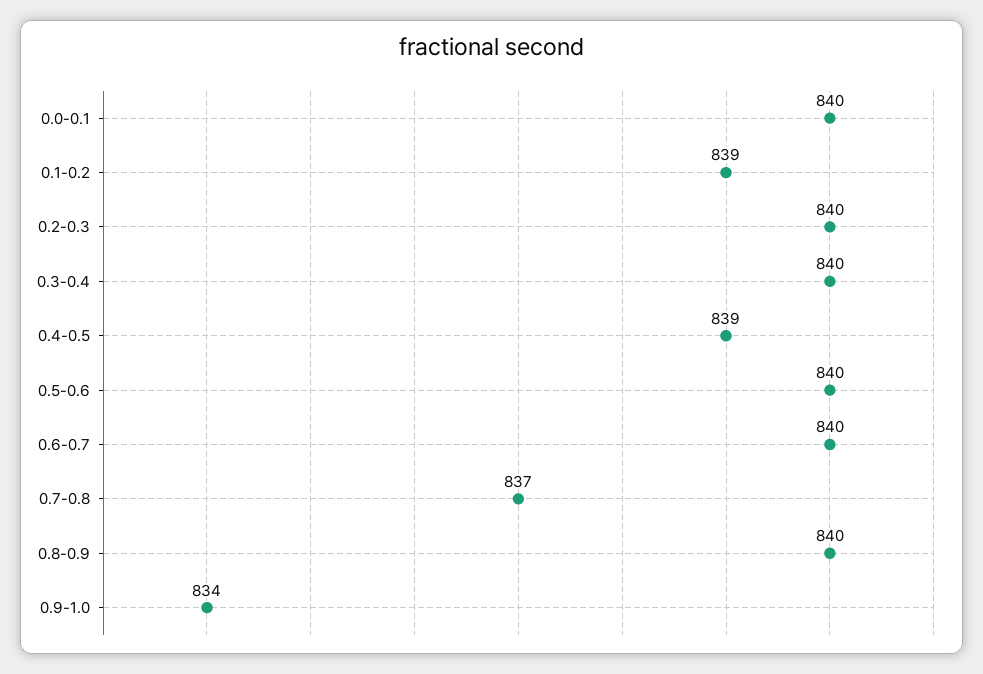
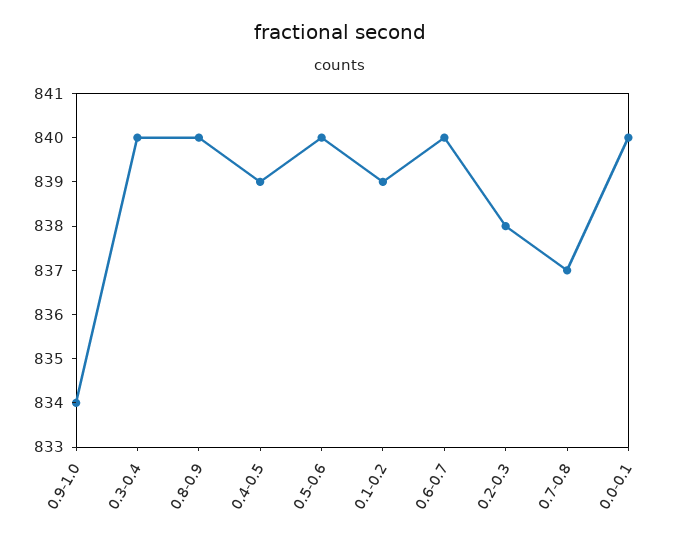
  {
    "0.0-0.1": 840,
    "0.1-0.2": 839,
-   "0.2-0.3": 840,
+   "0.2-0.3": 838,
    "0.3-0.4": 840,
    "0.4-0.5": 839,
    "0.5-0.6": 840,
    "0.6-0.7": 840,
    "0.7-0.8": 837,
    "0.8-0.9": 840,
    "0.9-1.0": 834
  }

